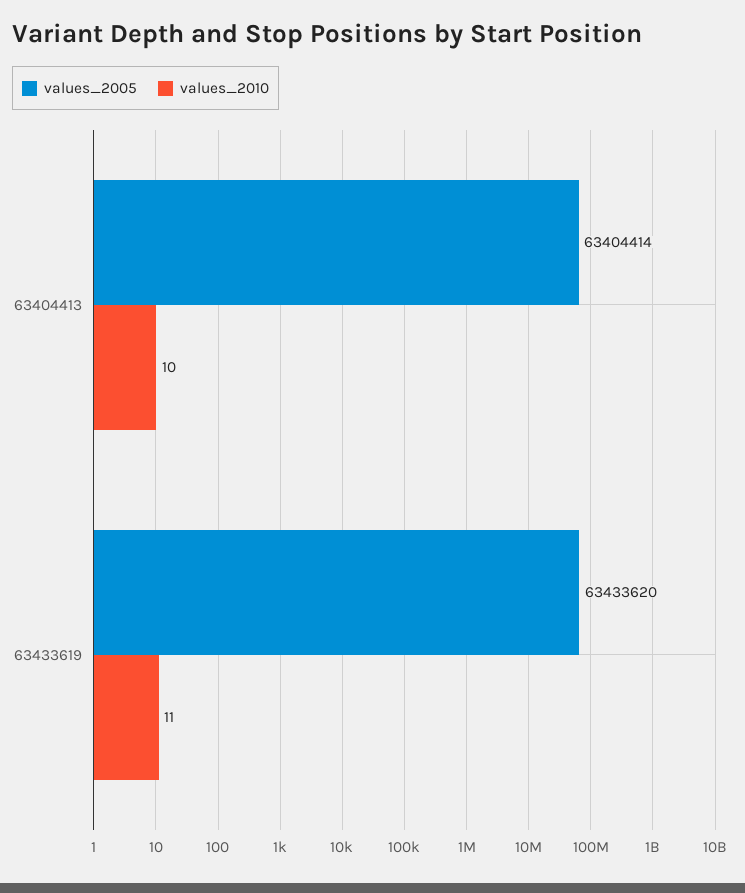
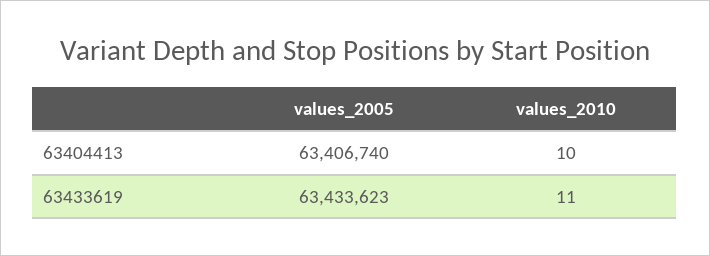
  {
    "values_2005": {
-     "63404413": 63404414,
+     "63404413": 63406740,
-     "63433619": 63433620
+     "63433619": 63433623
    },
    "values_2010": {
      "63404413": 10,
      "63433619": 11
    }
  }

